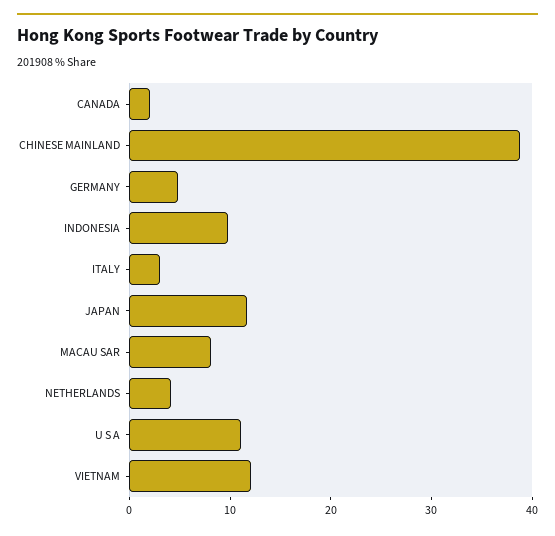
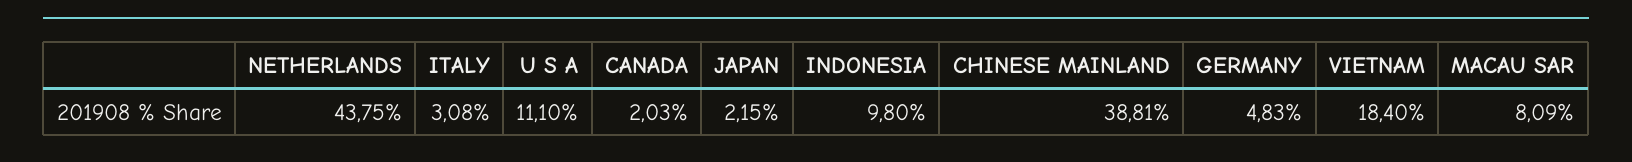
  {
    "CANADA": 2.03,
    "CHINESE MAINLAND": 38.81,
    "GERMANY": 4.83,
    "INDONESIA": 9.8,
    "ITALY": 3.08,
-   "JAPAN": 12,
+   "JAPAN": 2.15,
    "MACAU SAR": 8.09,
-   "NETHERLANDS": 4,
+   "NETHERLANDS": 43.75,
    "U S A": 11.1,
-   "VIETNAM": 12
+   "VIETNAM": 18.4
  }

